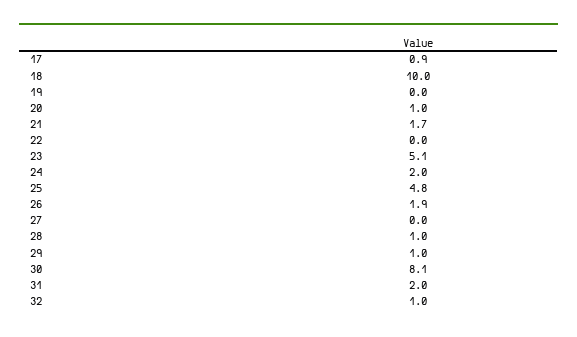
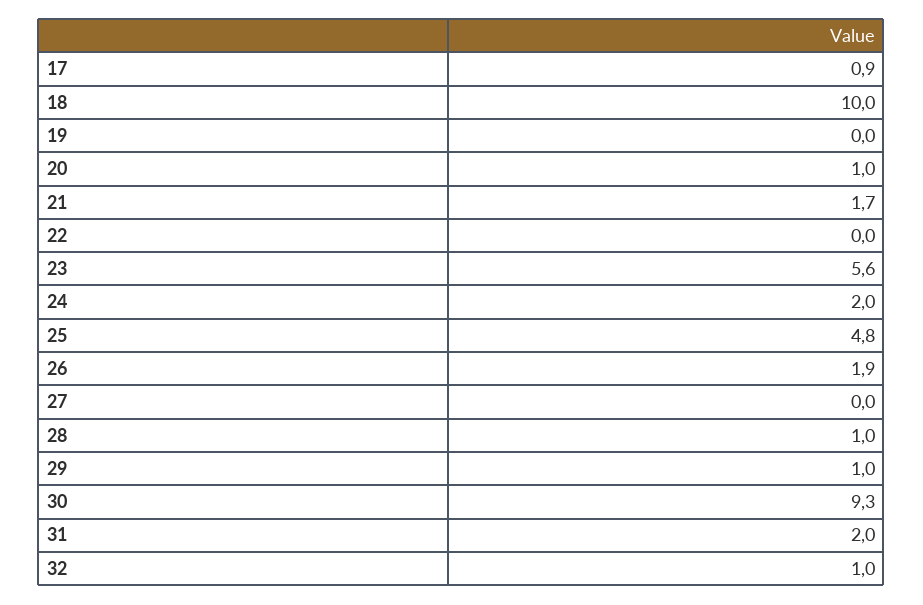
  {
    "17": 0.9,
    "18": 10,
    "19": 0,
    "20": 1,
    "21": 1.7,
    "22": 0,
-   "23": 5.1,
+   "23": 5.6,
    "24": 2,
    "25": 4.8,
    "26": 1.9,
    "27": 0,
    "28": 1,
    "29": 1,
-   "30": 8.1,
+   "30": 9.3,
    "31": 2,
    "32": 1
  }

